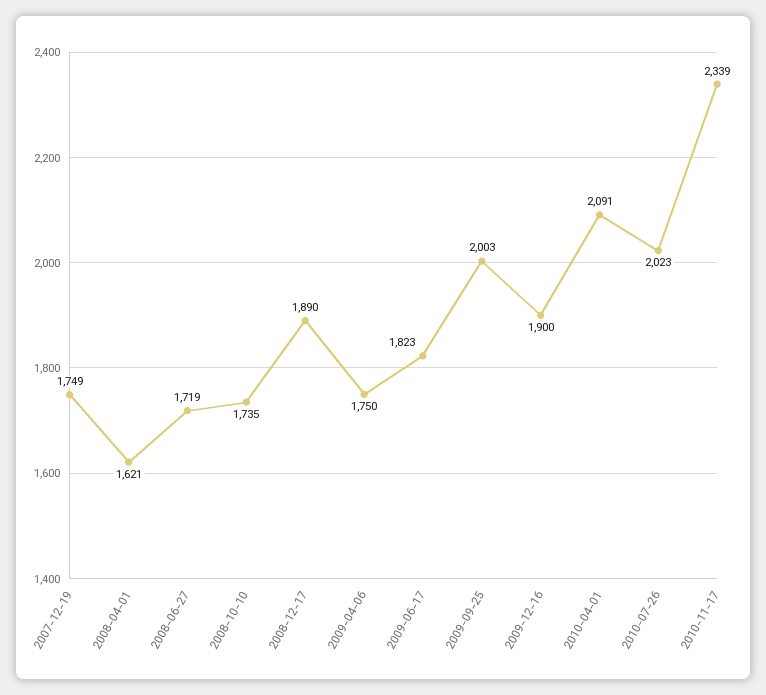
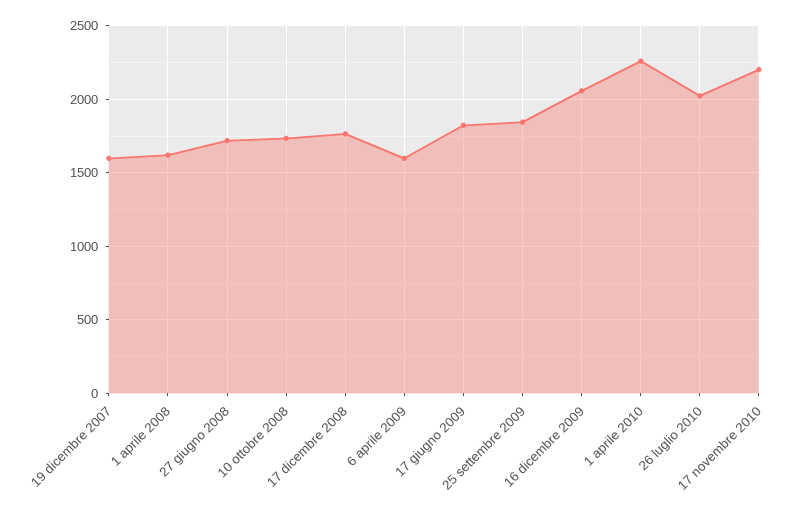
  {
-   "2007-12-19": 1749,
+   "2007-12-19": 1600,
    "2008-04-01": 1621,
    "2008-06-27": 1719,
    "2008-10-10": 1735,
-   "2008-12-17": 1890,
+   "2008-12-17": 1750,
-   "2009-04-06": 1750,
+   "2009-04-06": 1600,
    "2009-06-17": 1823,
-   "2009-09-25": 2003,
+   "2009-09-25": 1850,
-   "2009-12-16": 1900,
+   "2009-12-16": 2050,
-   "2010-04-01": 2091,
+   "2010-04-01": 2250,
    "2010-07-26": 2023,
-   "2010-11-17": 2339
+   "2010-11-17": 2200
  }

